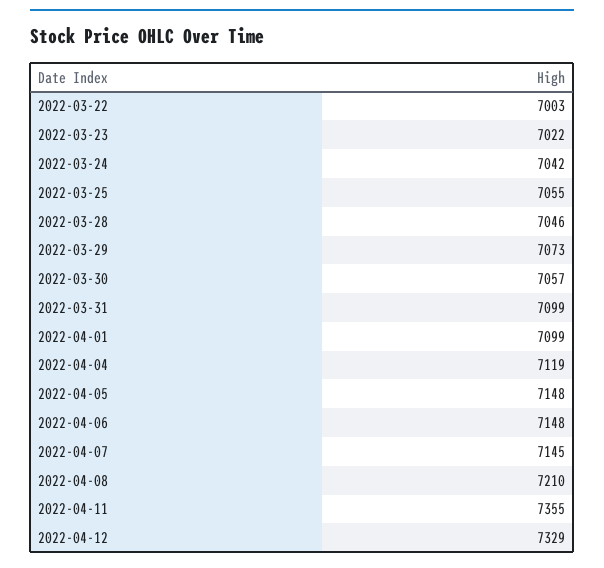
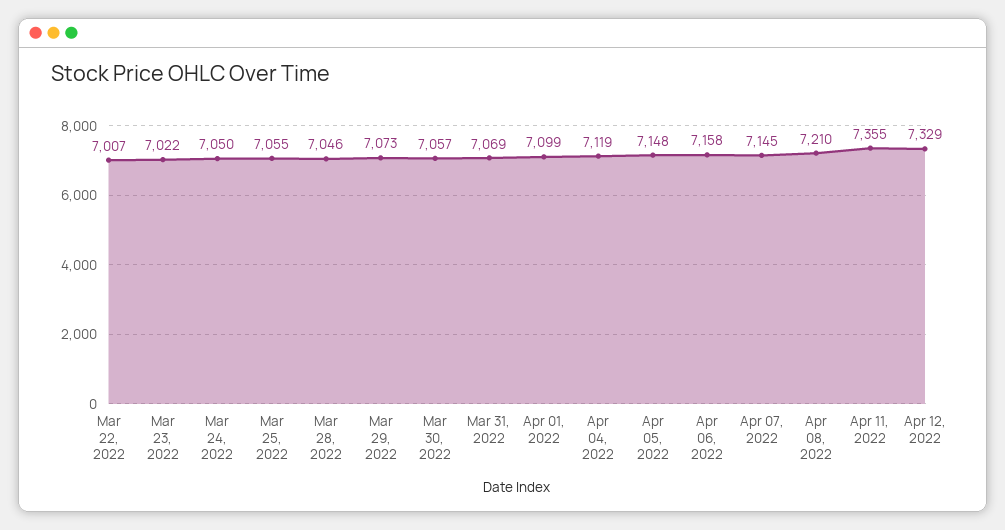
  {
-   "2022-03-22": 7003,
+   "2022-03-22": 7007,
    "2022-03-23": 7022,
-   "2022-03-24": 7042,
+   "2022-03-24": 7050,
    "2022-03-25": 7055,
    "2022-03-28": 7046,
    "2022-03-29": 7073,
    "2022-03-30": 7057,
-   "2022-03-31": 7099,
+   "2022-03-31": 7069,
    "2022-04-01": 7099,
    "2022-04-04": 7119,
    "2022-04-05": 7148,
-   "2022-04-06": 7148,
+   "2022-04-06": 7158,
    "2022-04-07": 7145,
    "2022-04-08": 7210,
    "2022-04-11": 7355,
    "2022-04-12": 7329
  }

